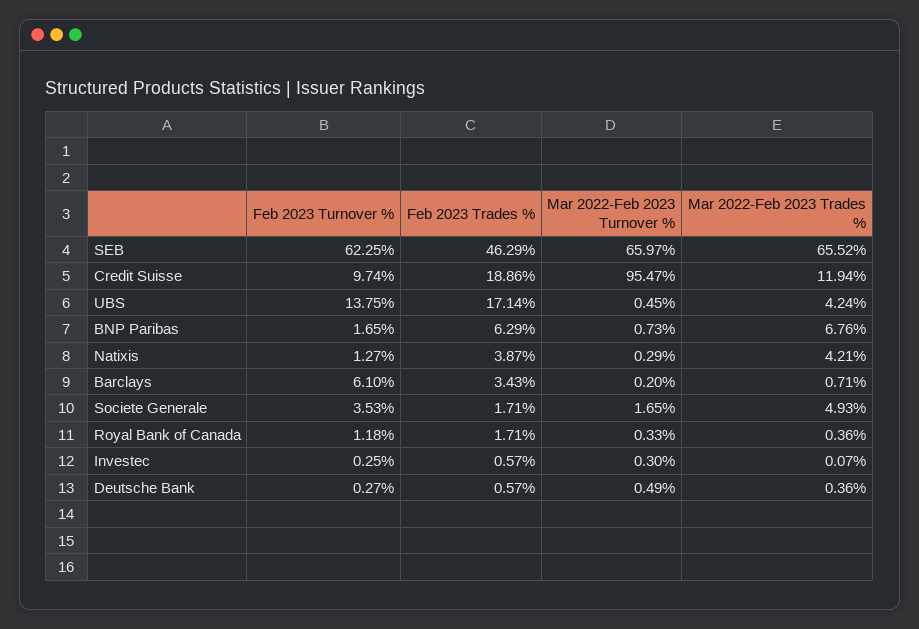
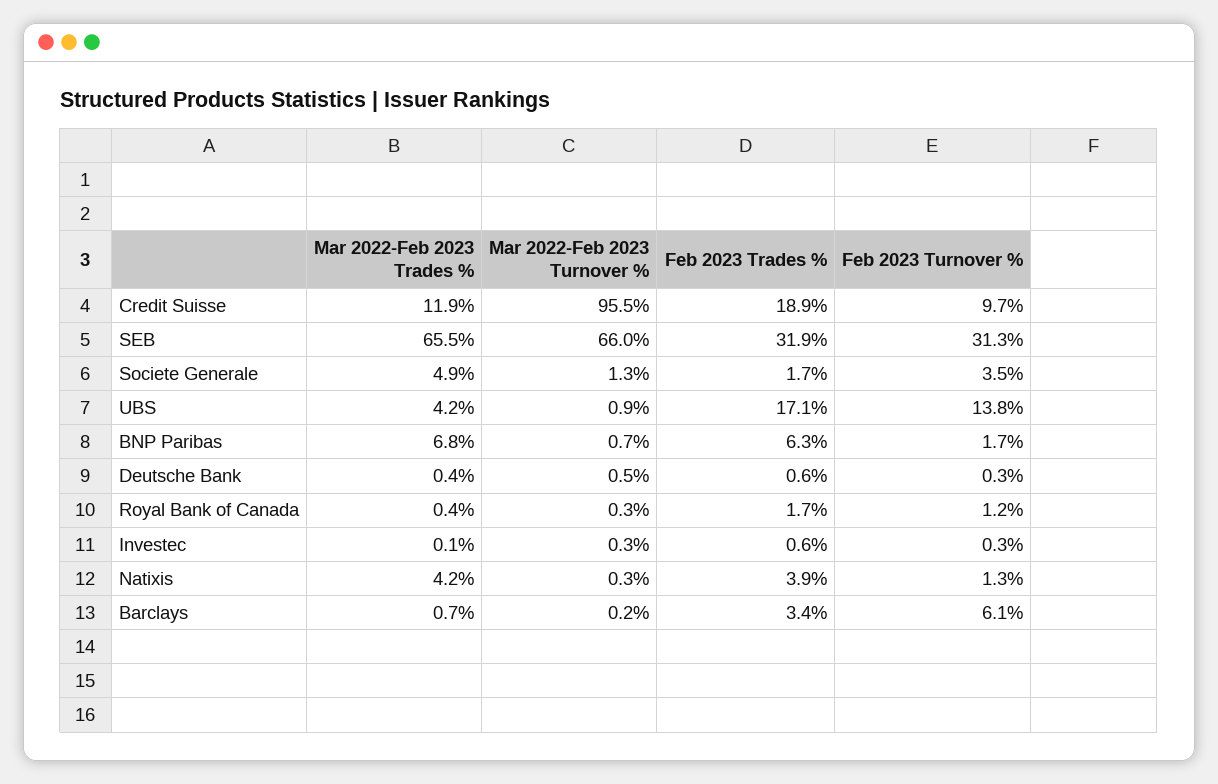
  {
    "Feb 2023 Turnover %": {
-     "SEB": 62.25,
+     "SEB": 31.3,
      "Credit Suisse": 9.74,
      "UBS": 13.75,
      "BNP Paribas": 1.65,
      "Natixis": 1.27,
      "Barclays": 6.1,
      "Societe Generale": 3.53,
      "Royal Bank of Canada": 1.18,
      "Investec": 0.25,
      "Deutsche Bank": 0.27
    },
    "Feb 2023 Trades %": {
-     "SEB": 46.29,
+     "SEB": 31.9,
      "Credit Suisse": 18.86,
      "UBS": 17.14,
      "BNP Paribas": 6.29,
      "Natixis": 3.87,
      "Barclays": 3.43,
      "Societe Generale": 1.71,
      "Royal Bank of Canada": 1.71,
      "Investec": 0.57,
      "Deutsche Bank": 0.57
    },
    "Mar 2022-Feb 2023 Turnover %": {
      "SEB": 65.97,
      "Credit Suisse": 95.47,
-     "UBS": 0.45,
+     "UBS": 0.9,
      "BNP Paribas": 0.73,
      "Natixis": 0.29,
      "Barclays": 0.2,
-     "Societe Generale": 1.65,
+     "Societe Generale": 1.3,
      "Royal Bank of Canada": 0.33,
      "Investec": 0.3,
      "Deutsche Bank": 0.49
    },
    "Mar 2022-Feb 2023 Trades %": {
      "SEB": 65.52,
      "Credit Suisse": 11.94,
      "UBS": 4.24,
      "BNP Paribas": 6.76,
      "Natixis": 4.21,
      "Barclays": 0.71,
      "Societe Generale": 4.93,
      "Royal Bank of Canada": 0.36,
      "Investec": 0.07,
      "Deutsche Bank": 0.36
    }
  }

